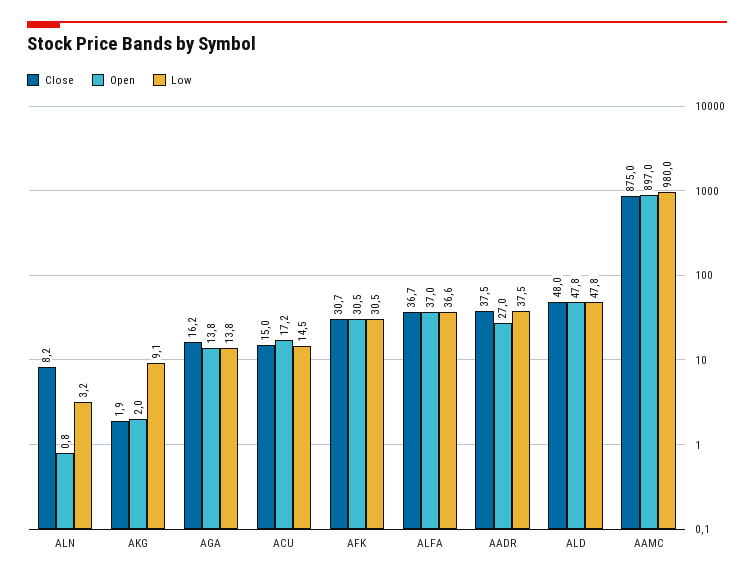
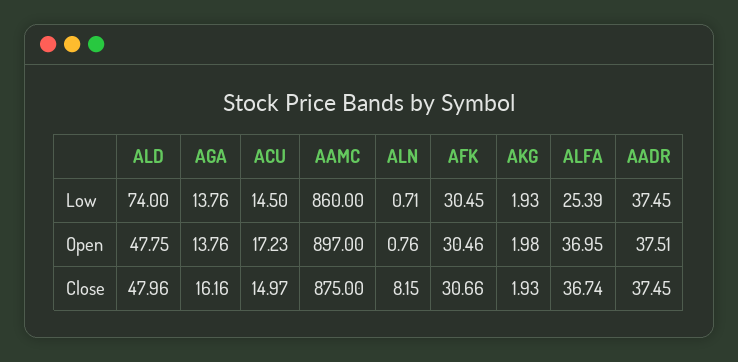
  {
    "Close": {
      "ALN": 8.15,
      "AKG": 1.93,
      "AGA": 16.16,
      "ACU": 14.97,
      "AFK": 30.66,
      "ALFA": 36.74,
      "AADR": 37.45,
      "ALD": 47.96,
      "AAMC": 875
    },
    "Open": {
      "ALN": 0.76,
      "AKG": 1.98,
      "AGA": 13.76,
      "ACU": 17.23,
      "AFK": 30.46,
      "ALFA": 36.95,
-     "AADR": 27,
+     "AADR": 37.51,
      "ALD": 47.75,
      "AAMC": 897
    },
    "Low": {
-     "ALN": 3.2,
+     "ALN": 0.71,
-     "AKG": 9.1,
+     "AKG": 1.93,
      "AGA": 13.76,
      "ACU": 14.5,
      "AFK": 30.45,
-     "ALFA": 36.6,
+     "ALFA": 25.39,
      "AADR": 37.45,
-     "ALD": 47.8,
+     "ALD": 74,
-     "AAMC": 980
+     "AAMC": 860
    }
  }

